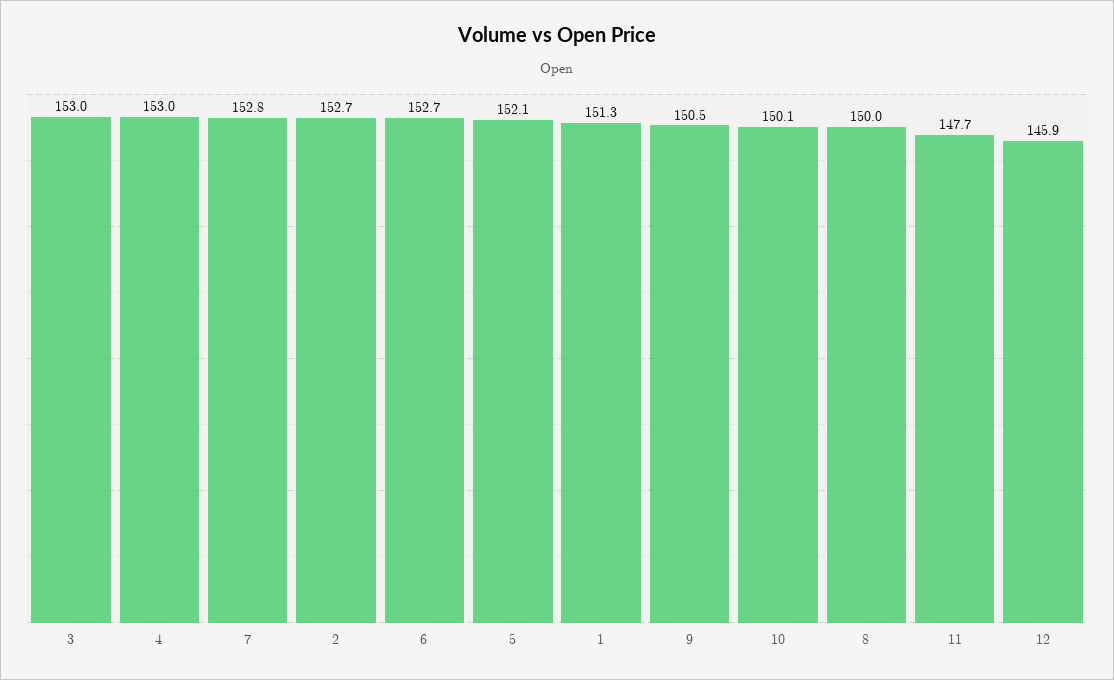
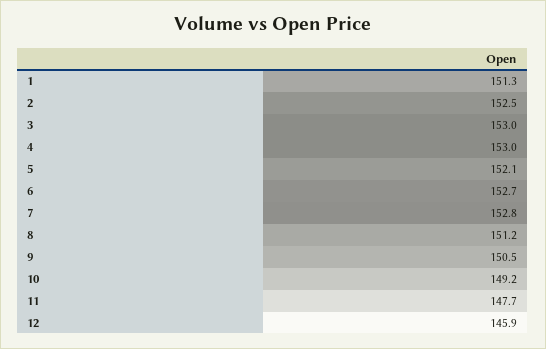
  {
    "3": 153,
    "4": 153,
    "7": 152.8,
-   "2": 152.7,
+   "2": 152.5,
    "6": 152.7,
    "5": 152.1,
    "1": 151.3,
    "9": 150.5,
-   "10": 150.1,
+   "10": 149.2,
-   "8": 150,
+   "8": 151.2,
    "11": 147.7,
    "12": 145.9
  }

